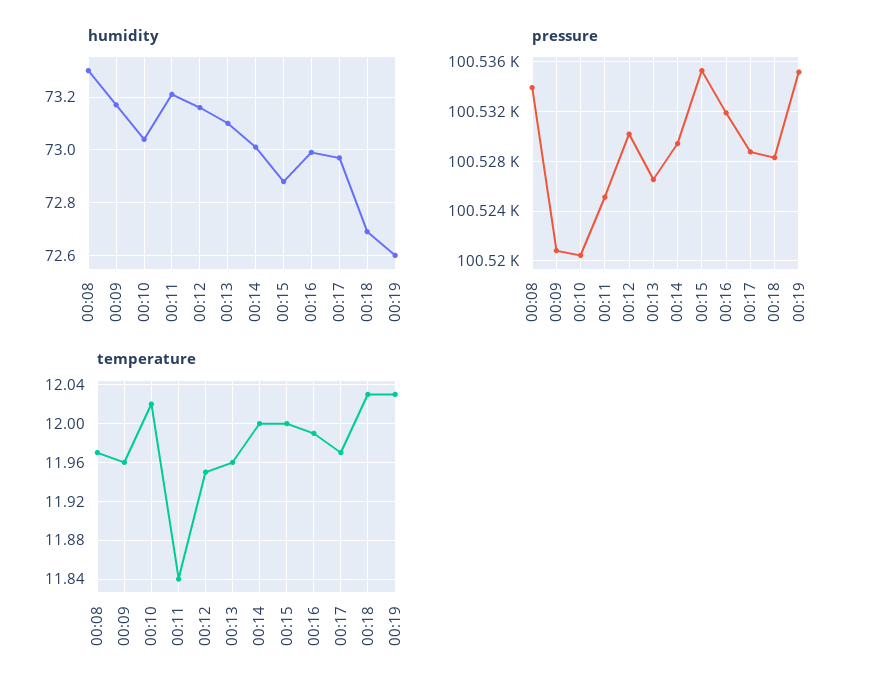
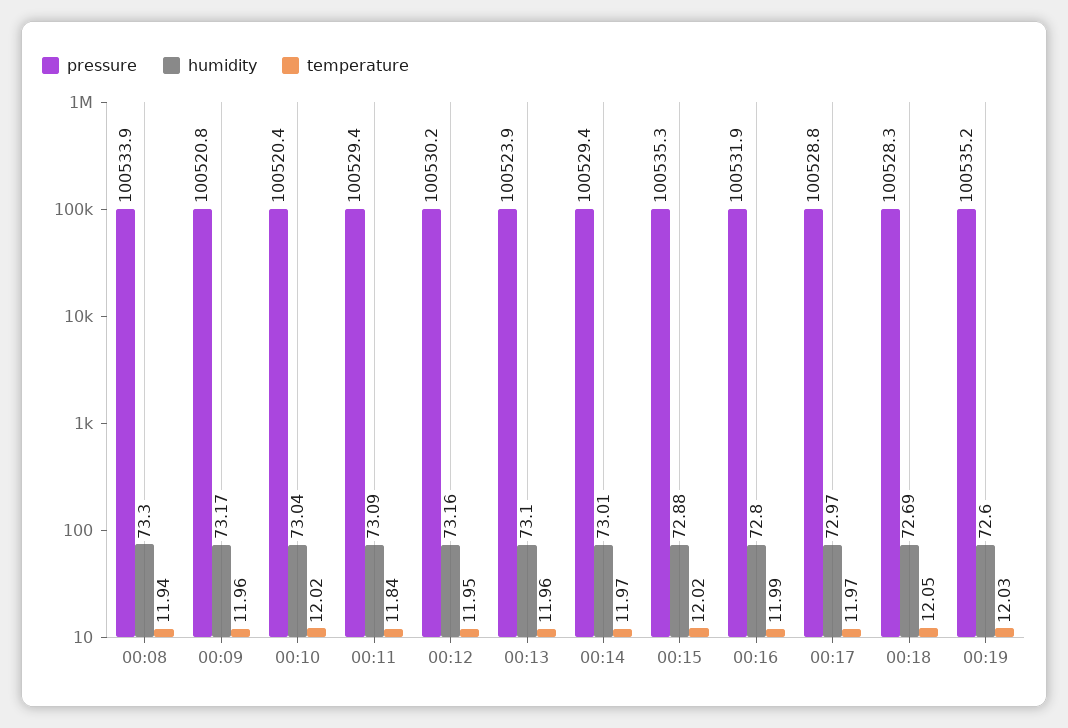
  {
    "humidity": {
      "00:08": 73.3,
      "00:09": 73.17,
      "00:10": 73.04,
-     "00:11": 73.2,
+     "00:11": 73.09,
      "00:12": 73.16,
      "00:13": 73.1,
      "00:14": 73.01,
      "00:15": 72.88,
-     "00:16": 73,
+     "00:16": 72.8,
      "00:17": 72.97,
      "00:18": 72.69,
      "00:19": 72.6
    },
    "pressure": {
      "00:08": 100533.9,
      "00:09": 100520.8,
      "00:10": 100520.4,
-     "00:11": 100525,
+     "00:11": 100529.4,
      "00:12": 100530.2,
-     "00:13": 100526.5,
+     "00:13": 100523.9,
      "00:14": 100529.4,
      "00:15": 100535.3,
      "00:16": 100531.9,
      "00:17": 100528.8,
      "00:18": 100528.3,
      "00:19": 100535.2
    },
    "temperature": {
-     "00:08": 11.97,
+     "00:08": 11.94,
      "00:09": 11.96,
      "00:10": 12.02,
      "00:11": 11.84,
      "00:12": 11.95,
      "00:13": 11.96,
-     "00:14": 12,
+     "00:14": 11.97,
-     "00:15": 12,
+     "00:15": 12.02,
      "00:16": 11.99,
      "00:17": 11.97,
-     "00:18": 12.03,
+     "00:18": 12.05,
      "00:19": 12.03
    }
  }

